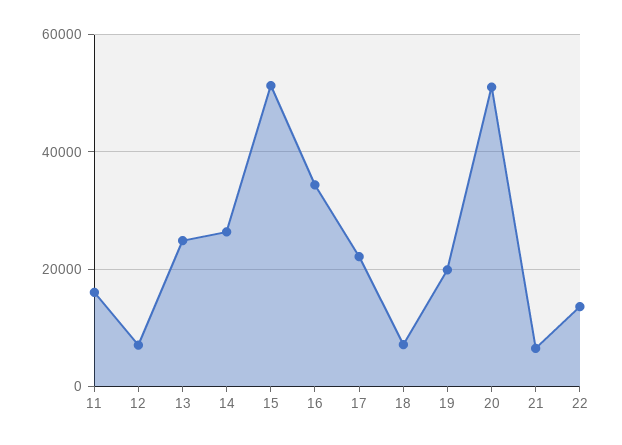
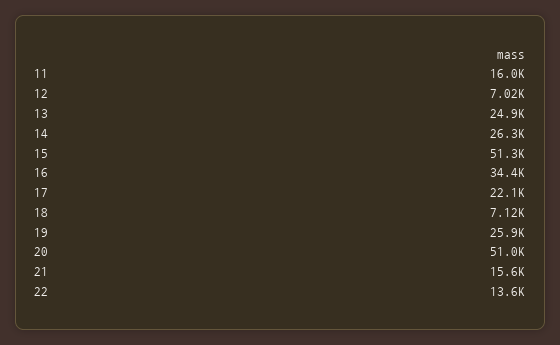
  {
    "11": 16000,
    "12": 7020,
    "13": 24900,
    "14": 26300,
    "15": 51300,
    "16": 34400,
    "17": 22100,
    "18": 7120,
-   "19": 20000,
+   "19": 25900,
    "20": 51000,
-   "21": 6000,
+   "21": 15600,
    "22": 13600
  }

